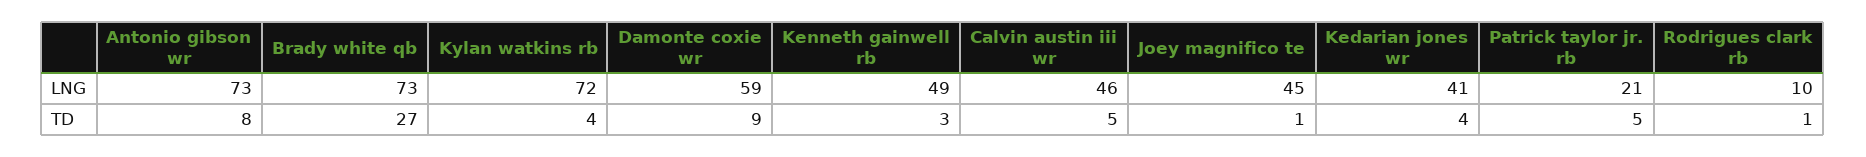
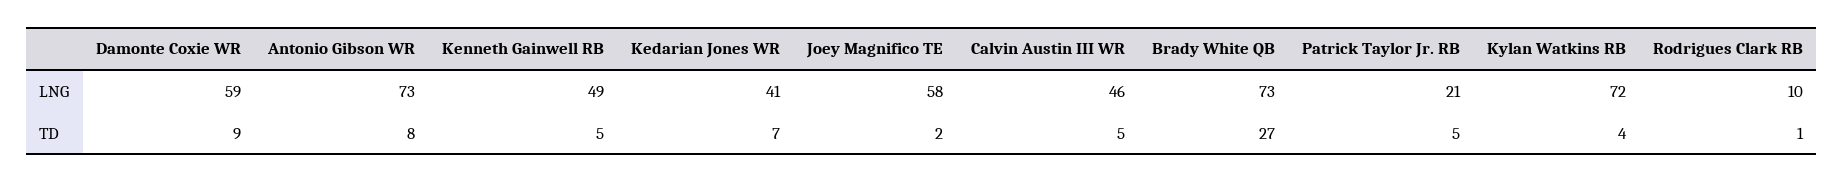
  {
    "Antonio gibson wr": {
      "LNG": 73,
      "TD": 8
    },
    "Brady white qb": {
      "LNG": 73,
      "TD": 27
    },
    "Kylan watkins rb": {
      "LNG": 72,
      "TD": 4
    },
    "Damonte coxie wr": {
      "LNG": 59,
      "TD": 9
    },
    "Kenneth gainwell rb": {
      "LNG": 49,
-     "TD": 3
+     "TD": 5
    },
    "Calvin austin iii wr": {
      "LNG": 46,
      "TD": 5
    },
    "Joey magnifico te": {
-     "LNG": 45,
+     "LNG": 58,
-     "TD": 1
+     "TD": 2
    },
    "Kedarian jones wr": {
      "LNG": 41,
-     "TD": 4
+     "TD": 7
    },
    "Patrick taylor jr. rb": {
      "LNG": 21,
      "TD": 5
    },
    "Rodrigues clark rb": {
      "LNG": 10,
      "TD": 1
    }
  }

